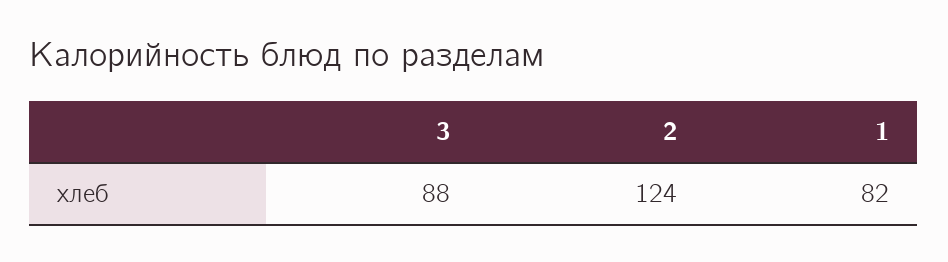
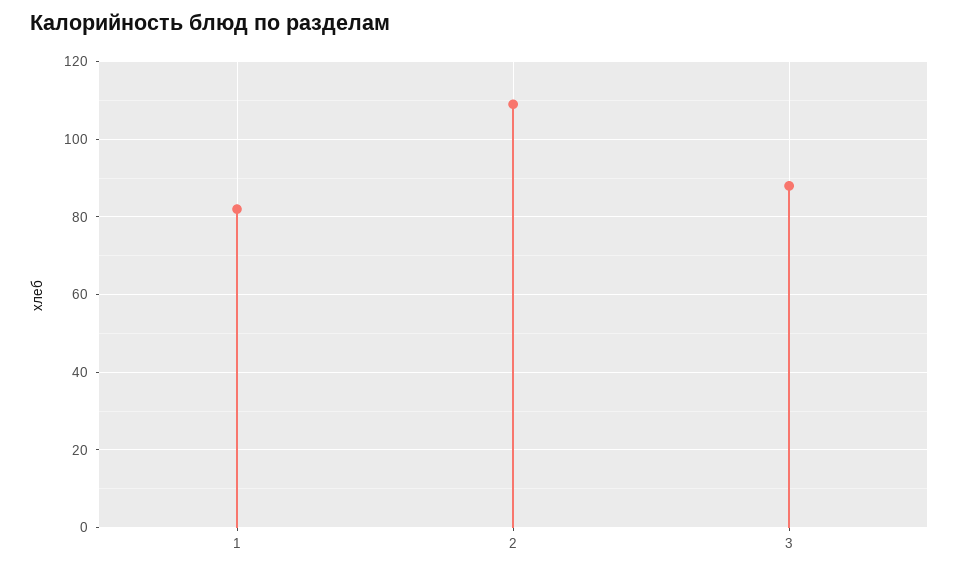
  {
    "3": 88,
-   "2": 124,
+   "2": 110,
    "1": 82
  }

